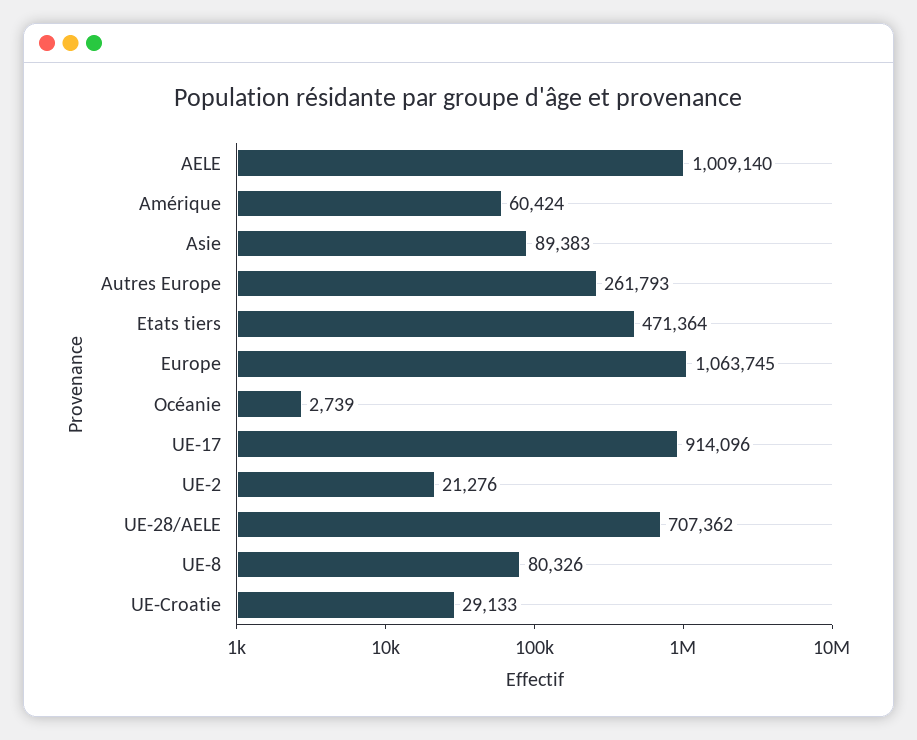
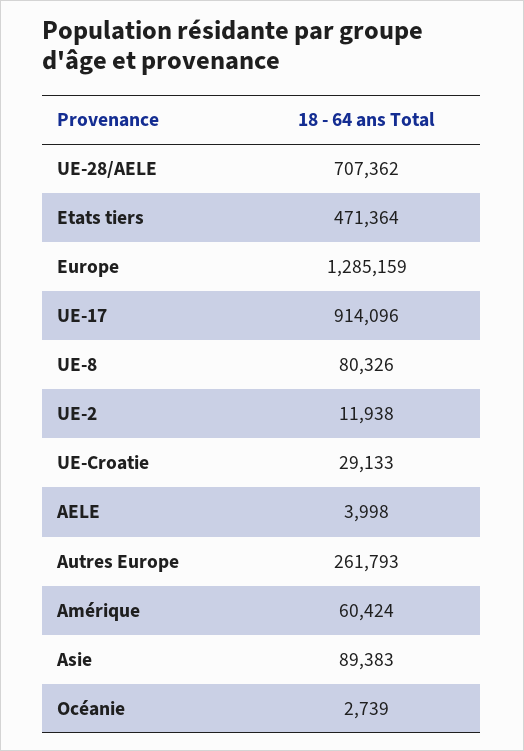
  {
-   "AELE": 1009140,
+   "AELE": 3998,
    "Amérique": 60424,
    "Asie": 89383,
    "Autres Europe": 261793,
    "Etats tiers": 471364,
-   "Europe": 1063745,
+   "Europe": 1285159,
    "Océanie": 2739,
    "UE-17": 914096,
-   "UE-2": 21276,
+   "UE-2": 11938,
    "UE-28/AELE": 707362,
    "UE-8": 80326,
    "UE-Croatie": 29133
  }

